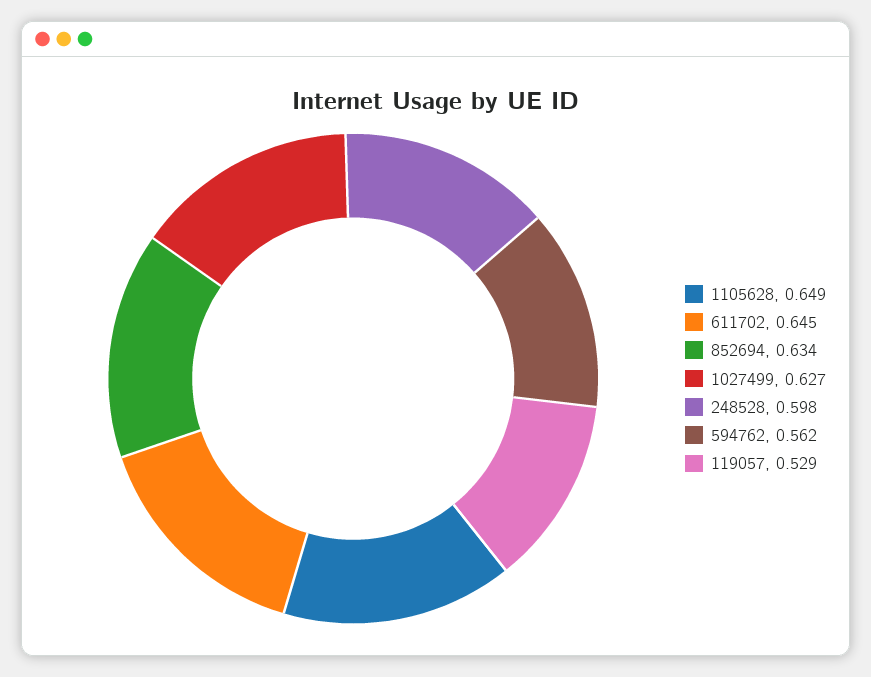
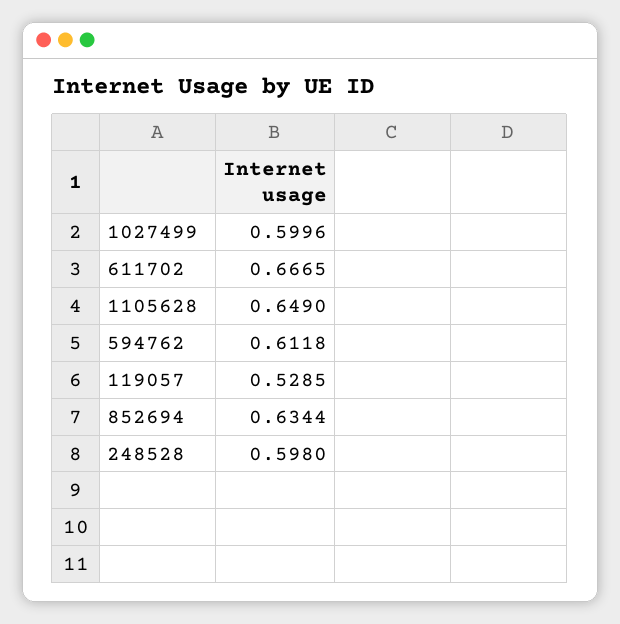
  {
    "1105628": 0.649,
-   "611702": 0.645,
+   "611702": 0.6665,
    "852694": 0.6344,
-   "1027499": 0.627,
+   "1027499": 0.5996,
    "248528": 0.598,
-   "594762": 0.562,
+   "594762": 0.6118,
    "119057": 0.5285
  }

